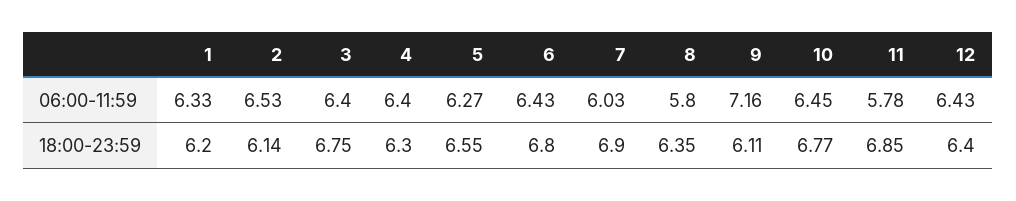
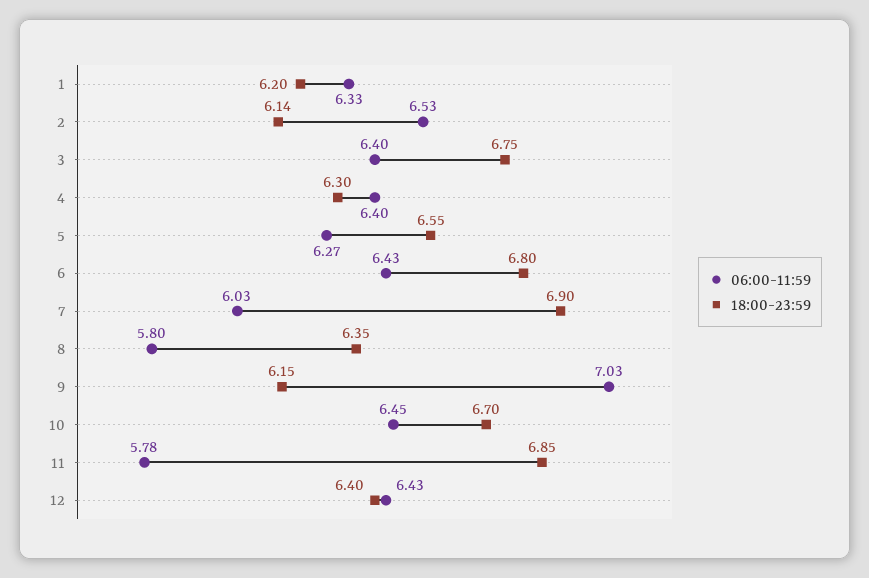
  {
    "06:00-11:59": {
      "1": 6.33,
      "2": 6.53,
      "3": 6.4,
      "4": 6.4,
      "5": 6.27,
      "6": 6.43,
      "7": 6.03,
      "8": 5.8,
-     "9": 7.16,
+     "9": 7.03,
      "10": 6.45,
      "11": 5.78,
      "12": 6.43
    },
    "18:00-23:59": {
      "1": 6.2,
      "2": 6.14,
      "3": 6.75,
      "4": 6.3,
      "5": 6.55,
      "6": 6.8,
      "7": 6.9,
      "8": 6.35,
-     "9": 6.11,
+     "9": 6.15,
-     "10": 6.77,
+     "10": 6.7,
      "11": 6.85,
      "12": 6.4
    }
  }

